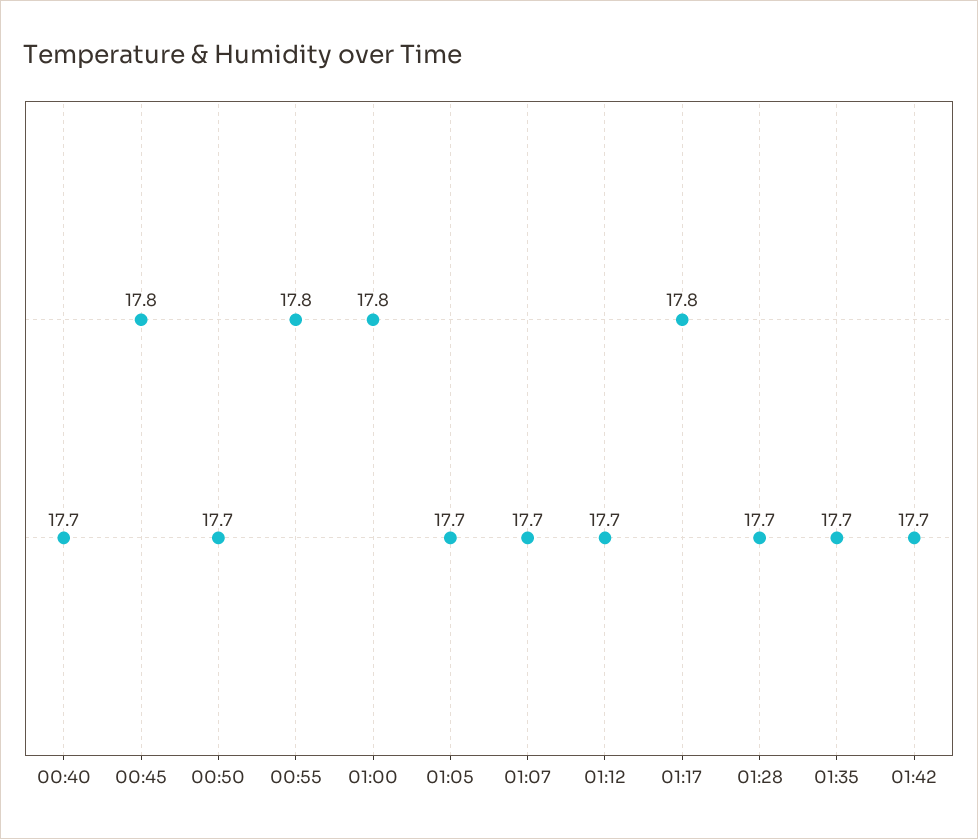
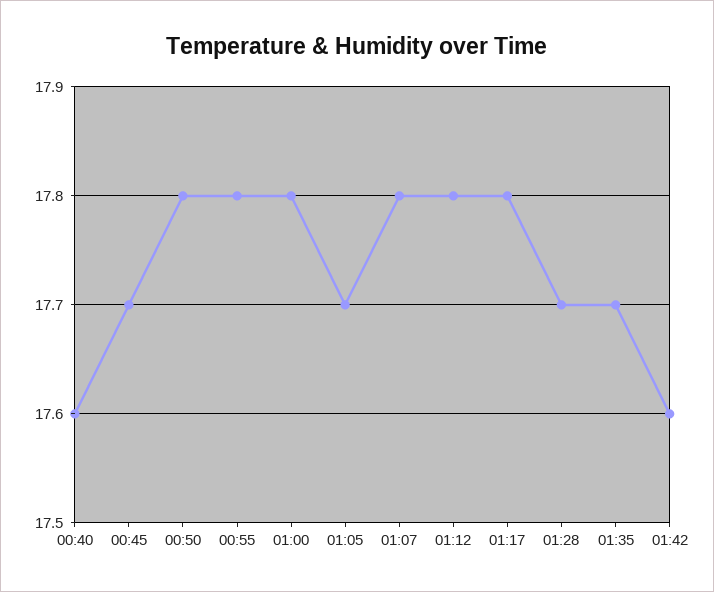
  {
-   "00:40": 17.7,
+   "00:40": 17.6,
-   "00:45": 17.8,
+   "00:45": 17.7,
-   "00:50": 17.7,
+   "00:50": 17.8,
    "00:55": 17.8,
    "01:00": 17.8,
    "01:05": 17.7,
-   "01:07": 17.7,
+   "01:07": 17.8,
-   "01:12": 17.7,
+   "01:12": 17.8,
    "01:17": 17.8,
    "01:28": 17.7,
    "01:35": 17.7,
-   "01:42": 17.7
+   "01:42": 17.6
  }

